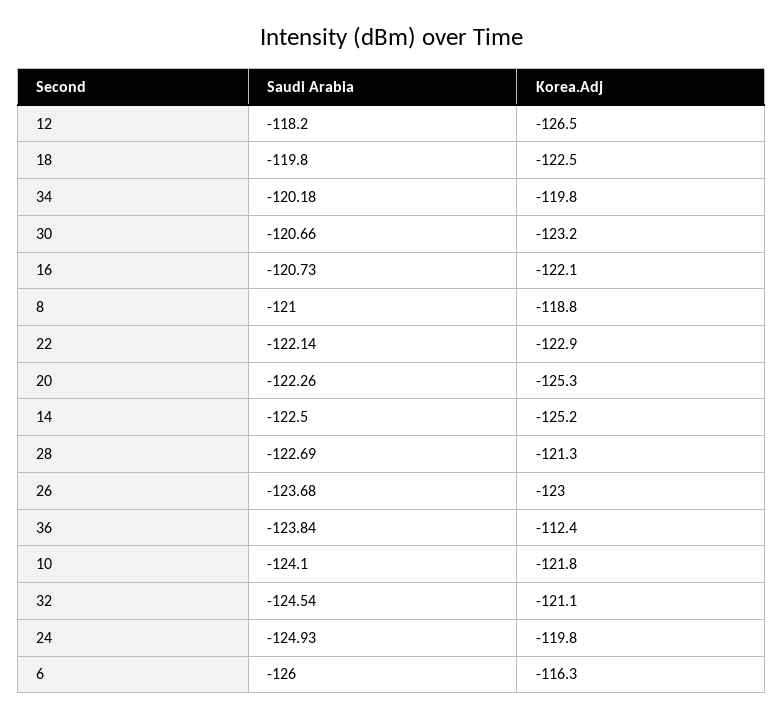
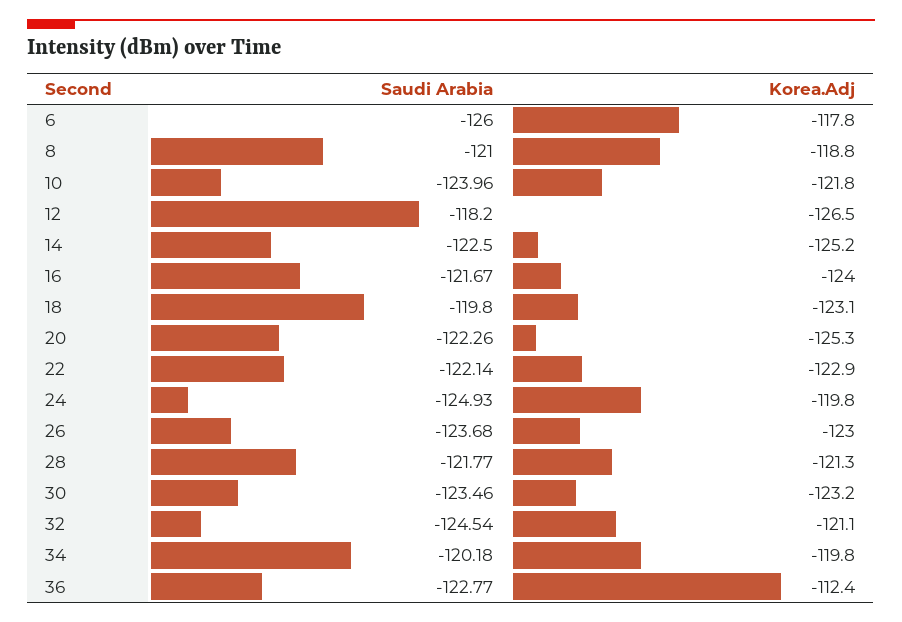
  {
    "Saudi Arabia": {
      "12": -118.2,
      "18": -119.8,
      "34": -120.18,
-     "30": -120.66,
+     "30": -123.46,
-     "16": -120.73,
+     "16": -121.67,
      "8": -121,
      "22": -122.14,
      "20": -122.26,
      "14": -122.5,
-     "28": -122.69,
+     "28": -121.77,
      "26": -123.68,
-     "36": -123.84,
+     "36": -122.77,
-     "10": -124.1,
+     "10": -123.96,
      "32": -124.54,
      "24": -124.93,
      "6": -126
    },
    "Korea.Adj": {
      "12": -126.5,
-     "18": -122.5,
+     "18": -123.1,
      "34": -119.8,
      "30": -123.2,
-     "16": -122.1,
+     "16": -124,
      "8": -118.8,
      "22": -122.9,
      "20": -125.3,
      "14": -125.2,
      "28": -121.3,
      "26": -123,
      "36": -112.4,
      "10": -121.8,
      "32": -121.1,
      "24": -119.8,
-     "6": -116.3
+     "6": -117.8
    }
  }

